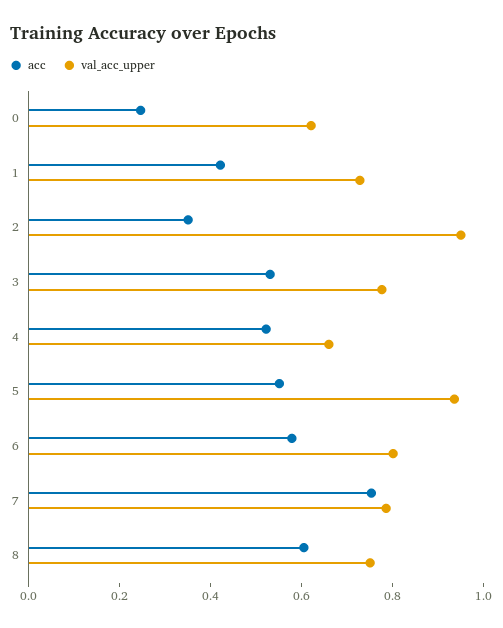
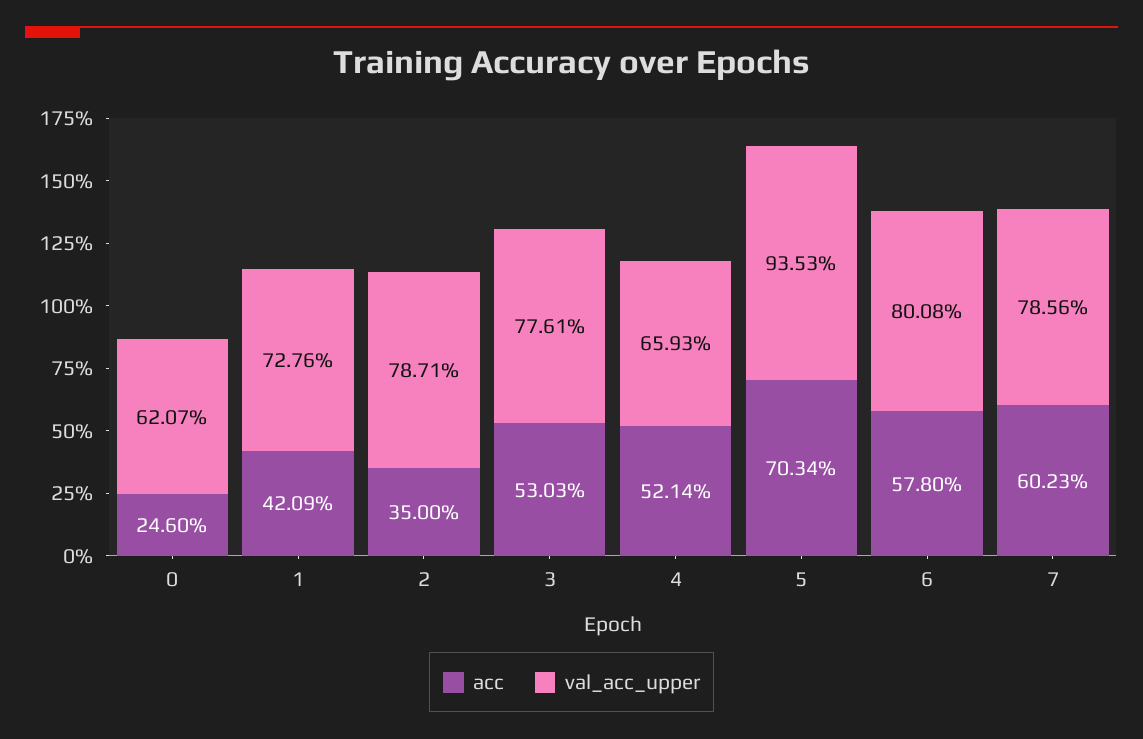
  {
    "acc": {
      "0": 0.246,
      "1": 0.4209,
      "2": 0.35,
      "3": 0.5303,
      "4": 0.5214,
-     "5": 0.55,
+     "5": 0.7034,
      "6": 0.578,
-     "7": 0.75,
+     "7": 0.6023
-     "8": 0.6
    },
    "val_acc_upper": {
      "0": 0.6207,
      "1": 0.7276,
-     "2": 0.95,
+     "2": 0.7871,
      "3": 0.7761,
      "4": 0.6593,
      "5": 0.9353,
      "6": 0.8008,
-     "7": 0.7856,
+     "7": 0.7856
-     "8": 0.75
    }
  }

